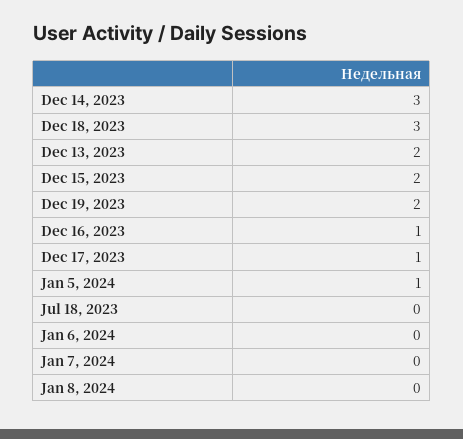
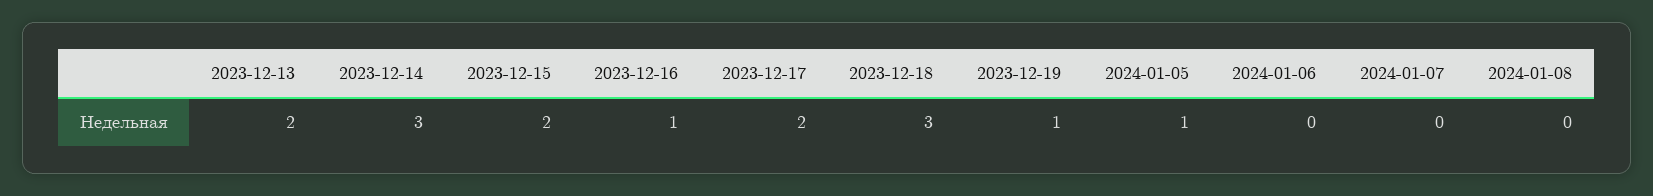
  {
    "Dec 14, 2023": 3,
    "Dec 18, 2023": 3,
    "Dec 13, 2023": 2,
    "Dec 15, 2023": 2,
-   "Dec 19, 2023": 2,
+   "Dec 19, 2023": 1,
    "Dec 16, 2023": 1,
-   "Dec 17, 2023": 1,
+   "Dec 17, 2023": 2,
    "Jan 5, 2024": 1,
-   "Jul 18, 2023": 0,
    "Jan 6, 2024": 0,
    "Jan 7, 2024": 0,
    "Jan 8, 2024": 0
  }

